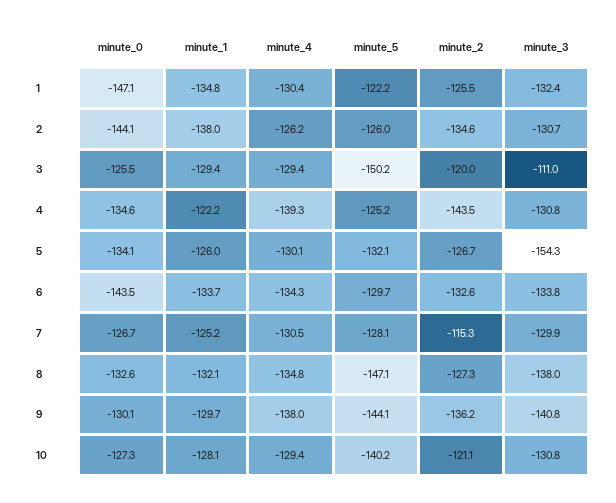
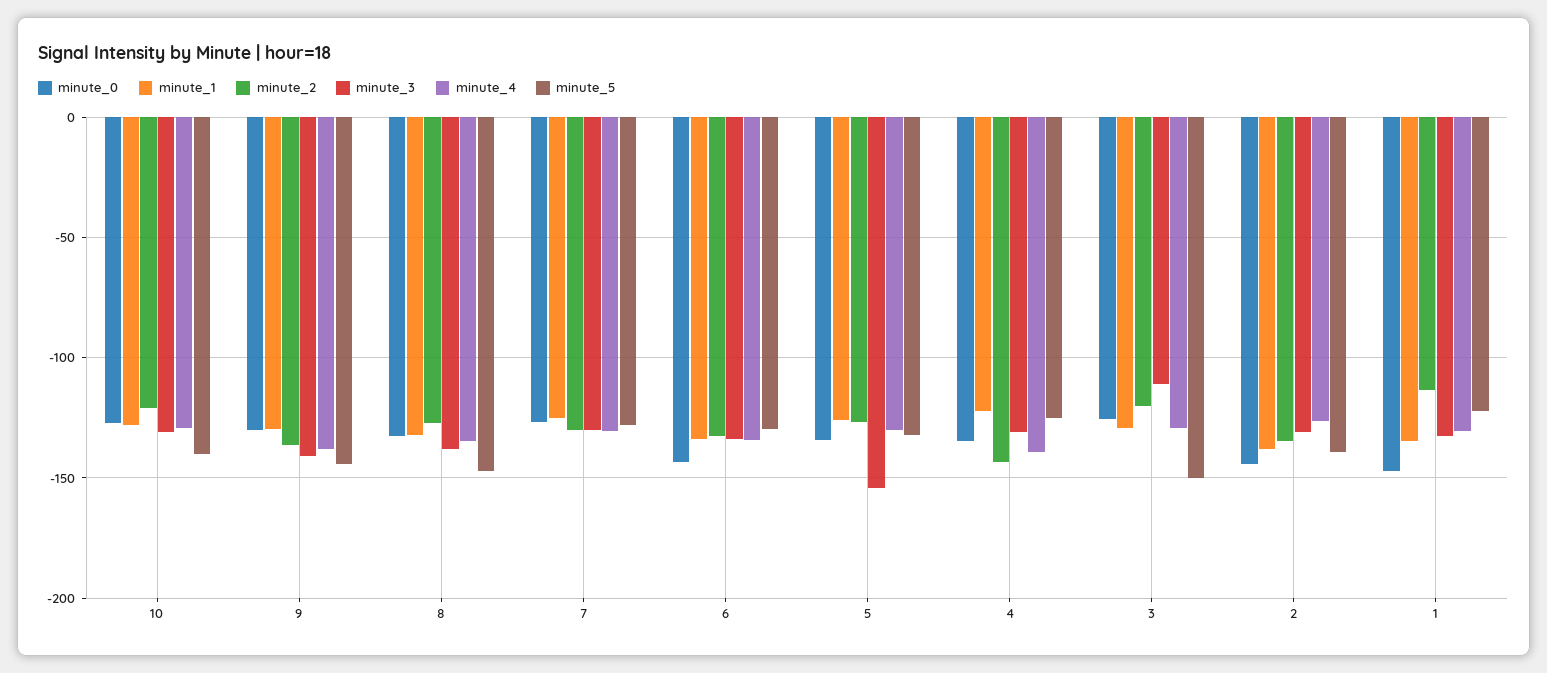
  {
    "minute_0": {
      "1": -147.1,
      "2": -144.1,
      "3": -125.5,
      "4": -134.6,
      "5": -134.1,
      "6": -143.5,
      "7": -126.7,
      "8": -132.6,
      "9": -130.1,
      "10": -127.3
    },
    "minute_1": {
      "1": -134.8,
      "2": -138,
      "3": -129.4,
      "4": -122.2,
      "5": -126,
      "6": -133.7,
      "7": -125.2,
      "8": -132.1,
      "9": -129.7,
      "10": -128.1
    },
    "minute_4": {
      "1": -130.4,
      "2": -126.2,
      "3": -129.4,
      "4": -139.3,
      "5": -130.1,
      "6": -134.3,
      "7": -130.5,
      "8": -134.8,
      "9": -138,
      "10": -129.4
    },
    "minute_5": {
      "1": -122.2,
-     "2": -126,
+     "2": -140,
      "3": -150.2,
      "4": -125.2,
      "5": -132.1,
      "6": -129.7,
      "7": -128.1,
      "8": -147.1,
      "9": -144.1,
      "10": -140.2
    },
    "minute_2": {
-     "1": -125.5,
+     "1": -115,
      "2": -134.6,
      "3": -120,
      "4": -143.5,
      "5": -126.7,
      "6": -132.6,
-     "7": -115.3,
+     "7": -130,
      "8": -127.3,
      "9": -136.2,
      "10": -121.1
    },
    "minute_3": {
      "1": -132.4,
      "2": -130.7,
      "3": -111,
      "4": -130.8,
      "5": -154.3,
      "6": -133.8,
      "7": -129.9,
      "8": -138,
      "9": -140.8,
      "10": -130.8
    }
  }

